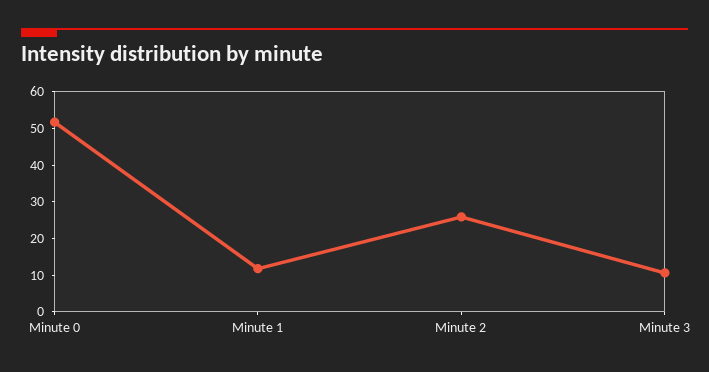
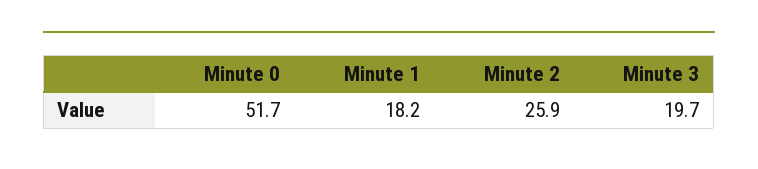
  {
    "Minute 0": 51.7,
-   "Minute 1": 12.5,
+   "Minute 1": 18.2,
    "Minute 2": 25.9,
-   "Minute 3": 10
+   "Minute 3": 19.7
  }

